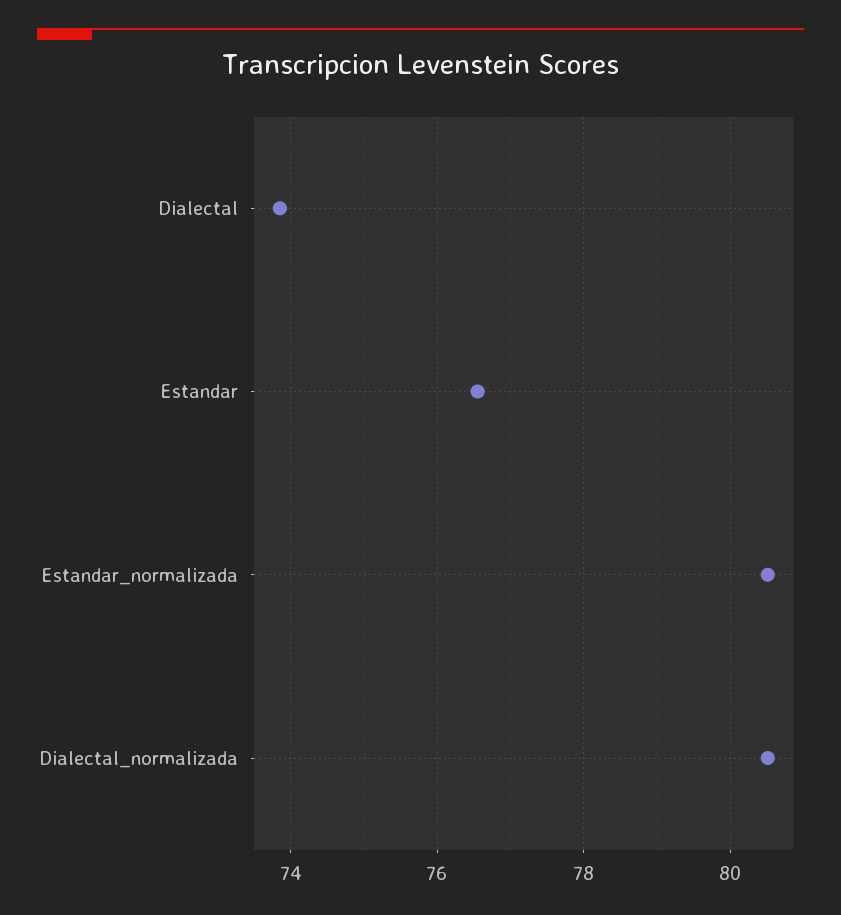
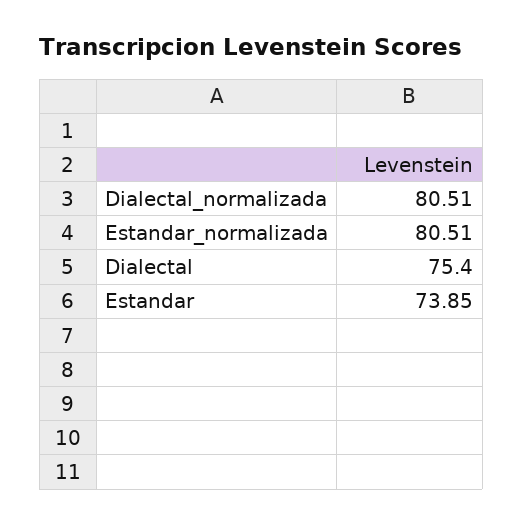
  {
-   "Dialectal": 73.8,
+   "Dialectal": 75.4,
-   "Estandar": 76.6,
+   "Estandar": 73.85,
    "Estandar_normalizada": 80.51,
    "Dialectal_normalizada": 80.51
  }

